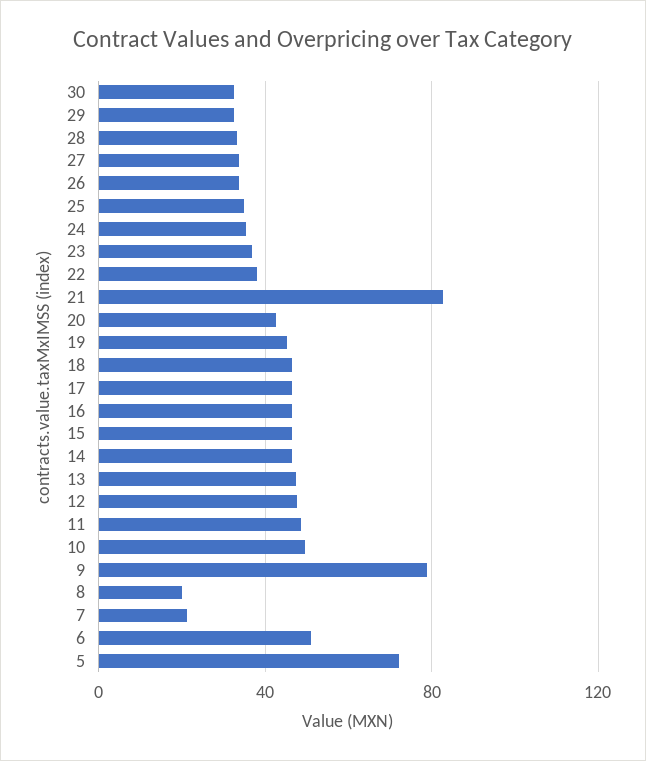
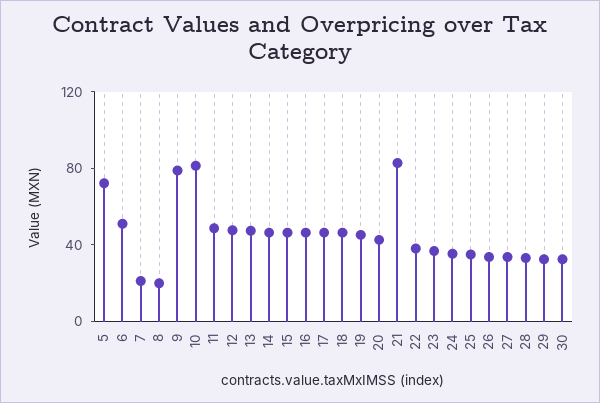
  {
    "30": 30,
    "29": 30,
    "28": 35,
    "27": 35,
    "26": 35,
    "25": 35,
    "24": 35,
    "23": 35,
    "22": 40,
    "21": 85,
    "20": 45,
    "19": 45,
    "18": 45,
    "17": 45,
    "16": 45,
    "15": 45,
    "14": 45,
    "13": 45,
    "12": 50,
    "11": 50,
-   "10": 50,
+   "10": 80,
    "9": 80,
    "8": 20,
    "7": 20,
    "6": 50,
    "5": 70
  }

